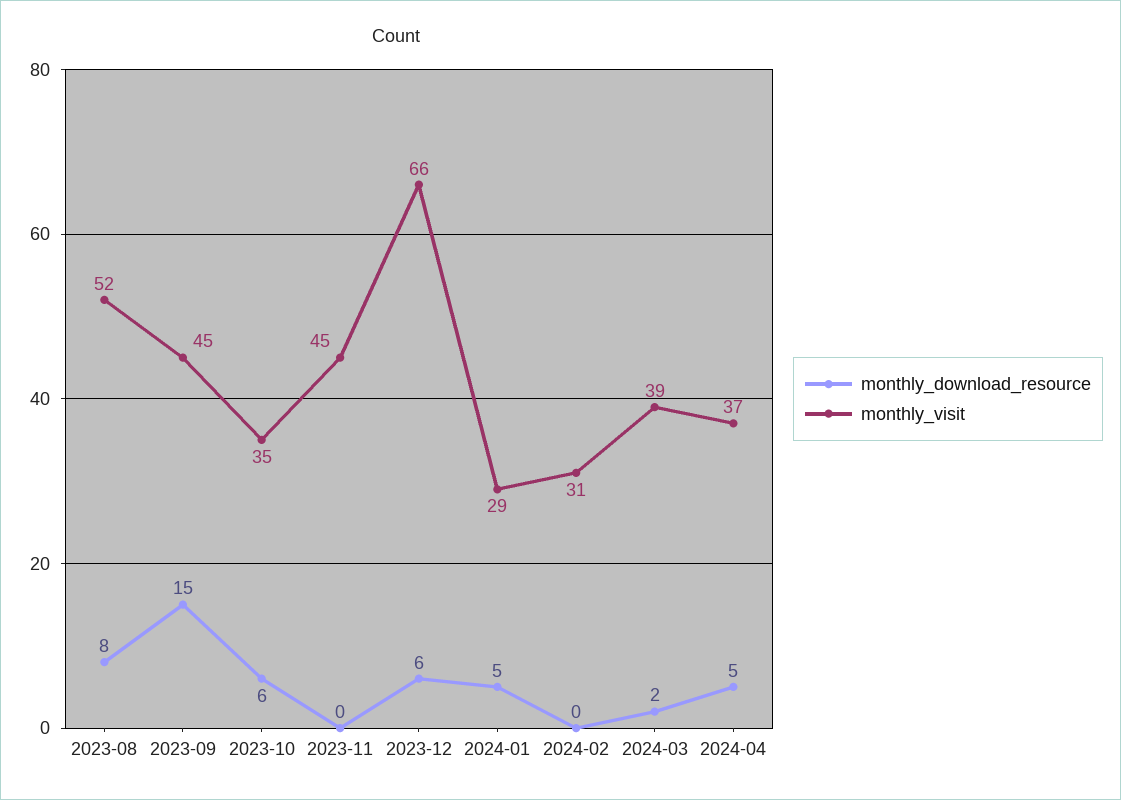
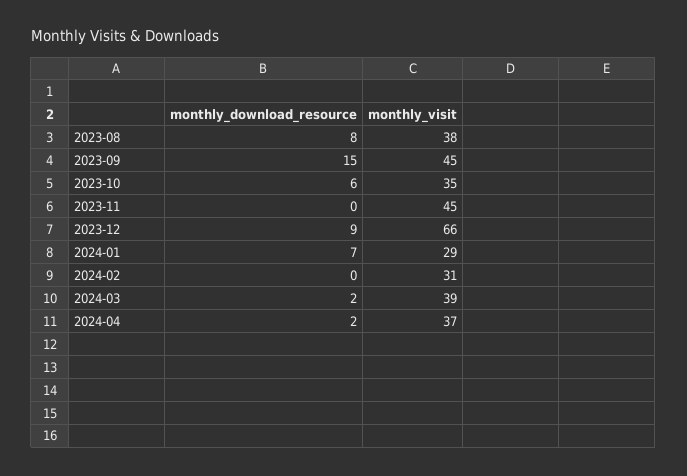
  {
    "monthly_download_resource": {
      "2023-08": 8,
      "2023-09": 15,
      "2023-10": 6,
      "2023-11": 0,
-     "2023-12": 6,
+     "2023-12": 9,
-     "2024-01": 5,
+     "2024-01": 7,
      "2024-02": 0,
      "2024-03": 2,
-     "2024-04": 5
+     "2024-04": 2
    },
    "monthly_visit": {
-     "2023-08": 52,
+     "2023-08": 38,
      "2023-09": 45,
      "2023-10": 35,
      "2023-11": 45,
      "2023-12": 66,
      "2024-01": 29,
      "2024-02": 31,
      "2024-03": 39,
      "2024-04": 37
    }
  }

